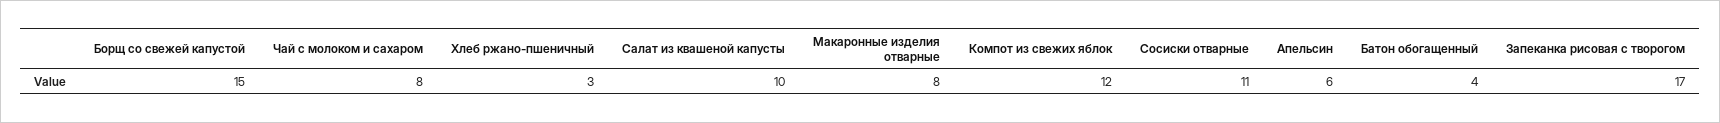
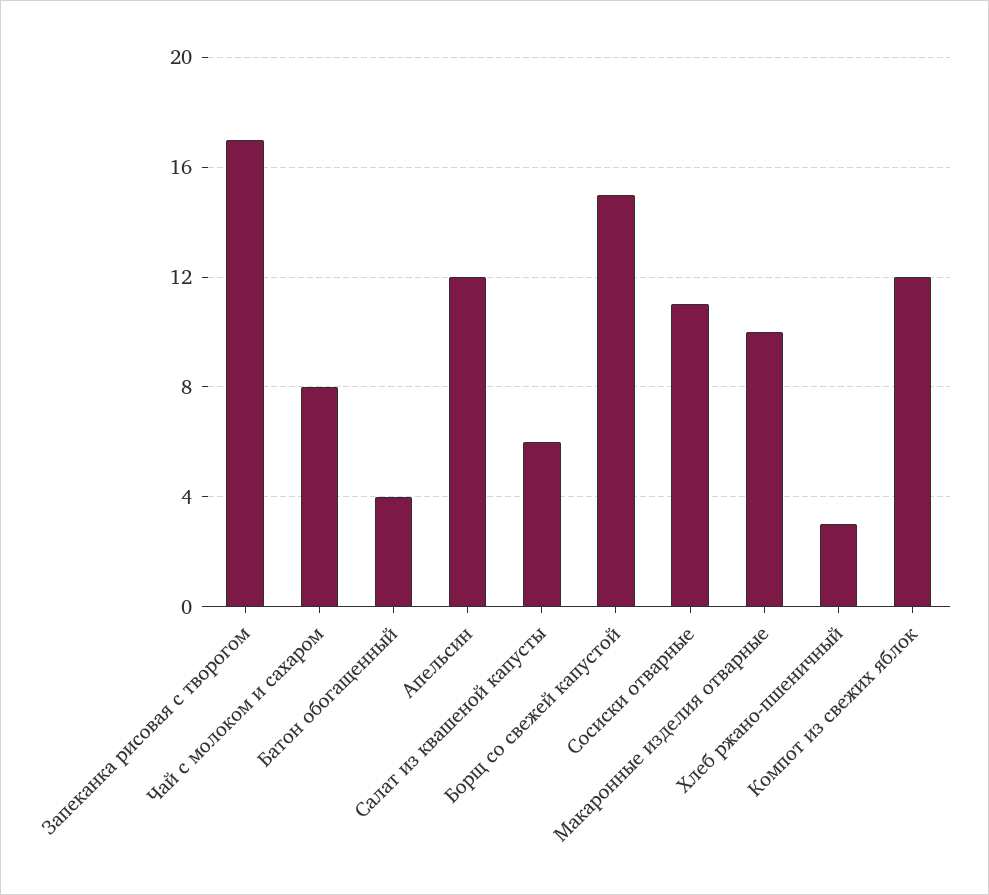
  {
    "Борщ со свежей капустой": 15,
    "Чай с молоком и сахаром": 8,
    "Хлеб ржано-пшеничный": 3,
-   "Салат из квашеной капусты": 10,
+   "Салат из квашеной капусты": 6,
-   "Макаронные изделия отварные": 8,
+   "Макаронные изделия отварные": 10,
    "Компот из свежих яблок": 12,
    "Сосиски отварные": 11,
-   "Апельсин": 6,
+   "Апельсин": 12,
    "Батон обогащенный": 4,
    "Запеканка рисовая с творогом": 17
  }

